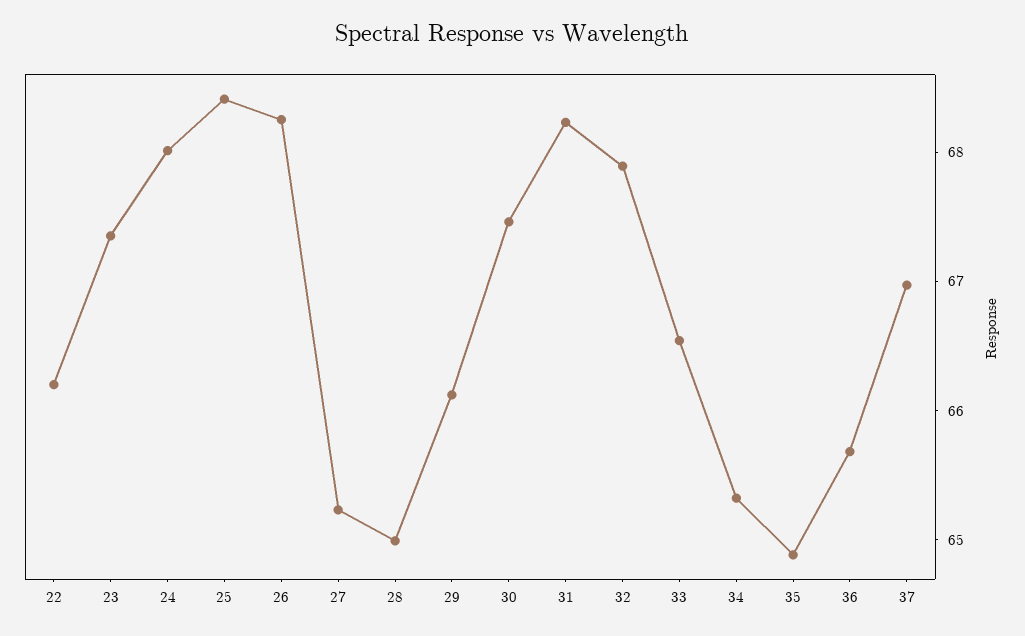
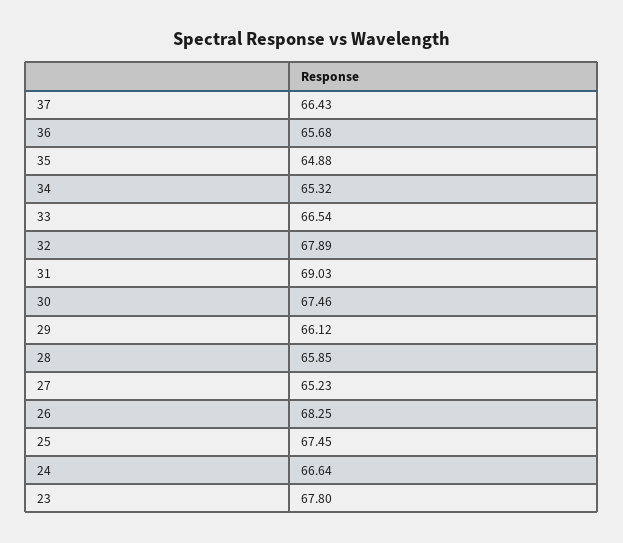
  {
-   "22": 66.2,
-   "23": 67.4,
+   "23": 67.8,
-   "24": 68,
+   "24": 66.64,
-   "25": 68.4,
+   "25": 67.45,
    "26": 68.25,
    "27": 65.23,
-   "28": 65,
+   "28": 65.85,
    "29": 66.12,
    "30": 67.46,
-   "31": 68.2,
+   "31": 69.03,
    "32": 67.89,
    "33": 66.54,
    "34": 65.32,
    "35": 64.88,
    "36": 65.68,
-   "37": 67
+   "37": 66.43
  }

